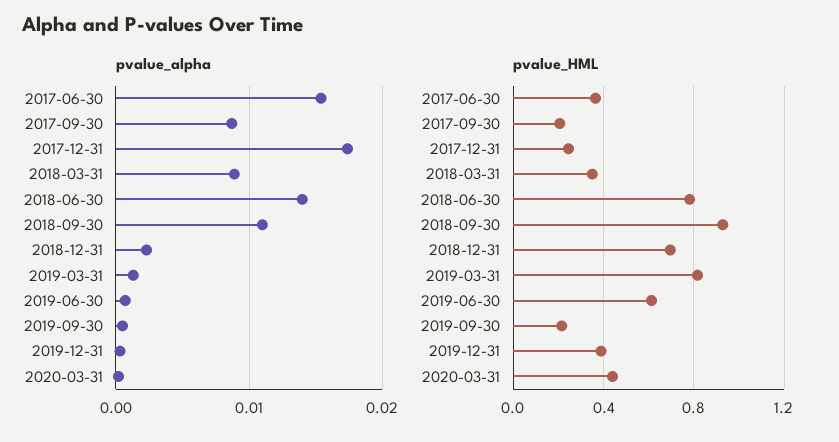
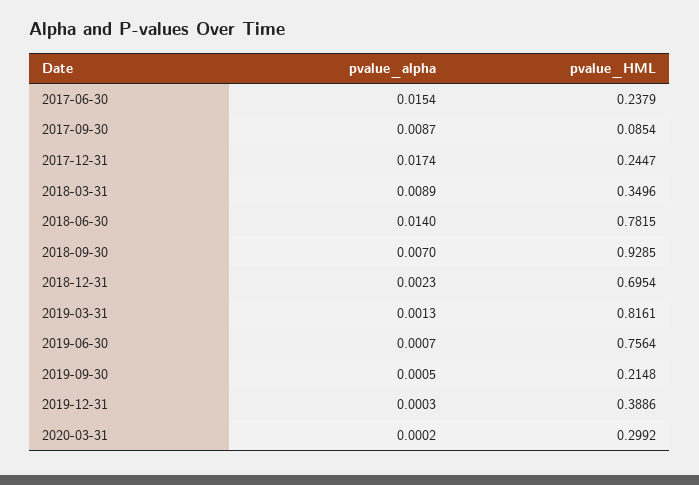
  {
    "pvalue_alpha": {
      "2017-06-30": 0.0154,
      "2017-09-30": 0.0087,
      "2017-12-31": 0.0174,
      "2018-03-31": 0.0089,
      "2018-06-30": 0.014,
-     "2018-09-30": 0.011,
+     "2018-09-30": 0.007,
      "2018-12-31": 0.0023,
      "2019-03-31": 0.0013,
      "2019-06-30": 0.0007,
      "2019-09-30": 0.0005,
      "2019-12-31": 0.0003,
      "2020-03-31": 0.0002
    },
    "pvalue_HML": {
-     "2017-06-30": 0.35,
+     "2017-06-30": 0.2379,
-     "2017-09-30": 0.2,
+     "2017-09-30": 0.0854,
      "2017-12-31": 0.2447,
      "2018-03-31": 0.3496,
      "2018-06-30": 0.7815,
      "2018-09-30": 0.9285,
      "2018-12-31": 0.6954,
      "2019-03-31": 0.8161,
-     "2019-06-30": 0.6,
+     "2019-06-30": 0.7564,
      "2019-09-30": 0.2148,
      "2019-12-31": 0.3886,
-     "2020-03-31": 0.45
+     "2020-03-31": 0.2992
    }
  }

